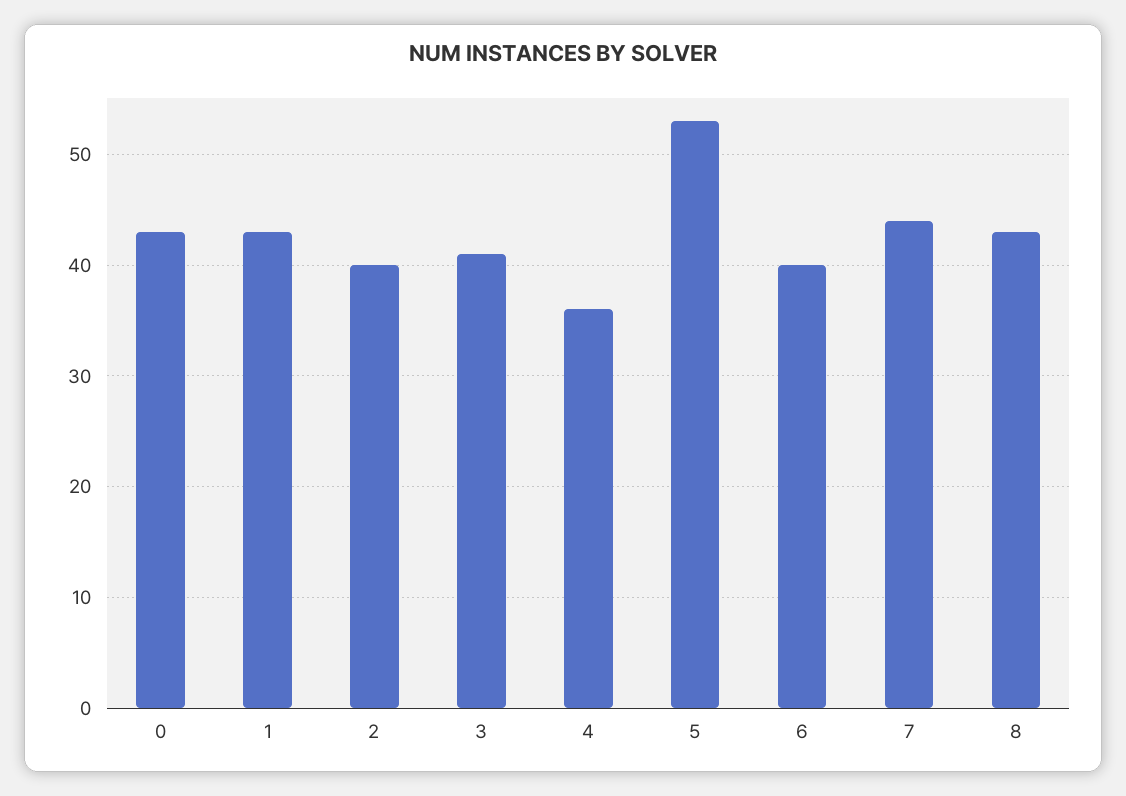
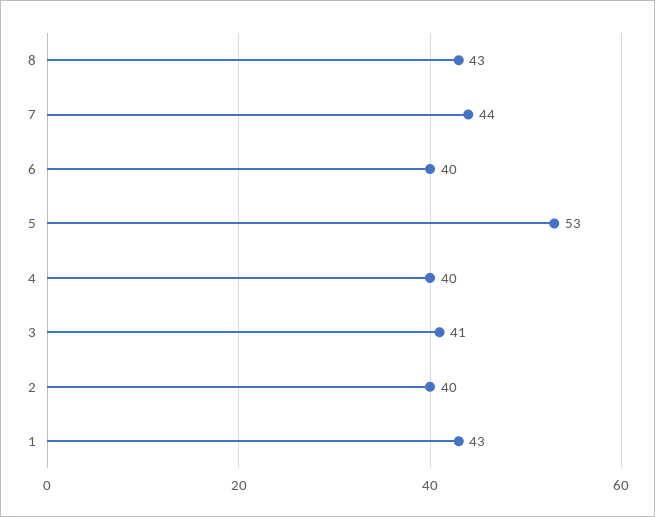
  {
-   "0": 43,
    "1": 43,
    "2": 40,
    "3": 41,
-   "4": 36,
+   "4": 40,
    "5": 53,
    "6": 40,
    "7": 44,
    "8": 43
  }

